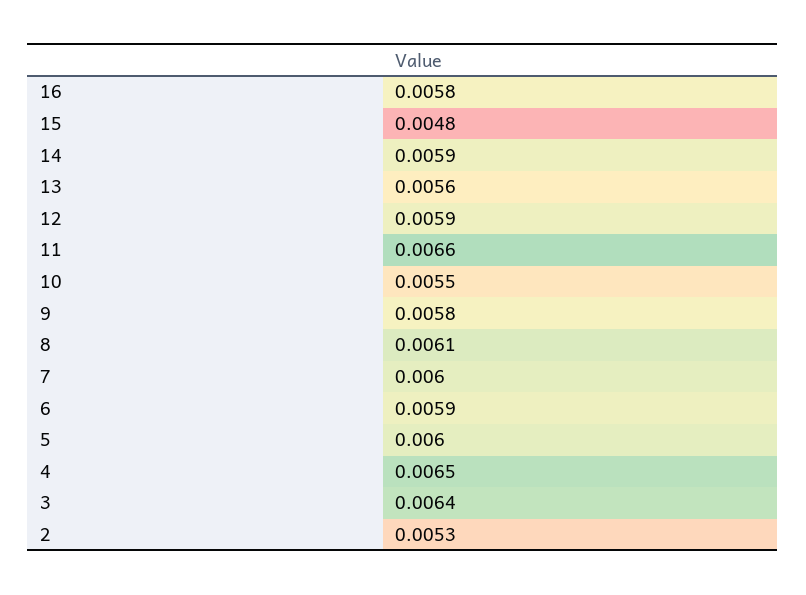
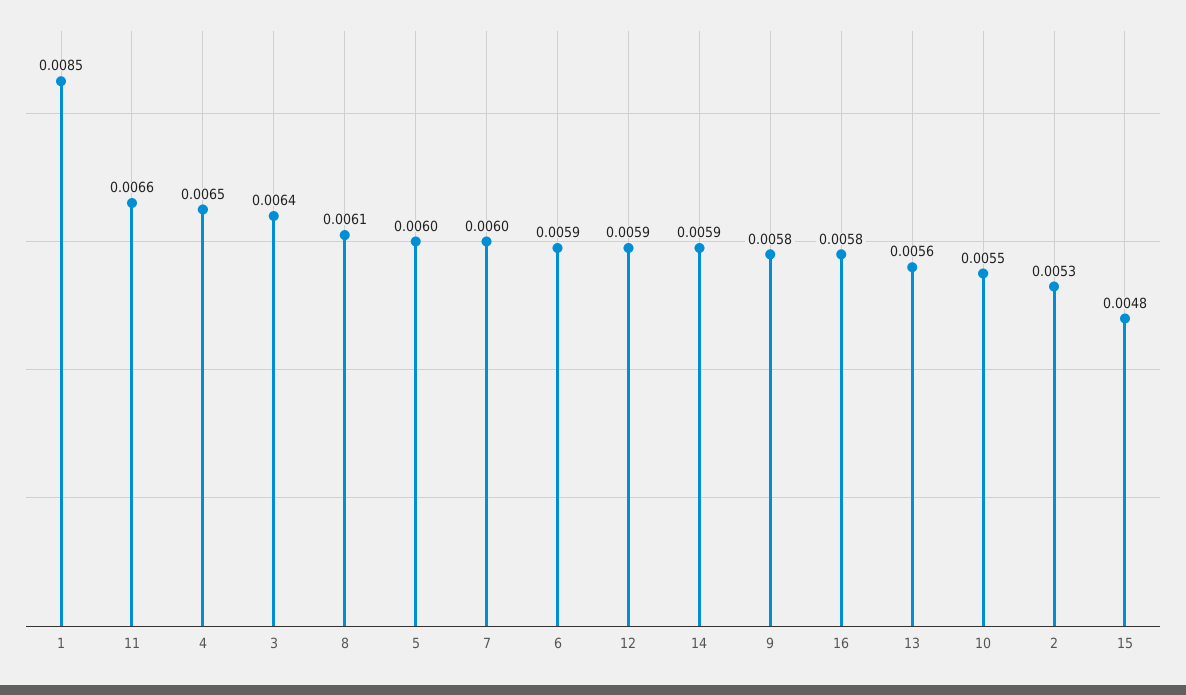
  {
    "16": 0.0058,
    "15": 0.0048,
    "14": 0.0059,
    "13": 0.0056,
    "12": 0.0059,
    "11": 0.0066,
    "10": 0.0055,
    "9": 0.0058,
    "8": 0.0061,
    "7": 0.006,
    "6": 0.0059,
    "5": 0.006,
    "4": 0.0065,
    "3": 0.0064,
-   "2": 0.0053
+   "2": 0.0053,
+   "1": 0.0085
  }

